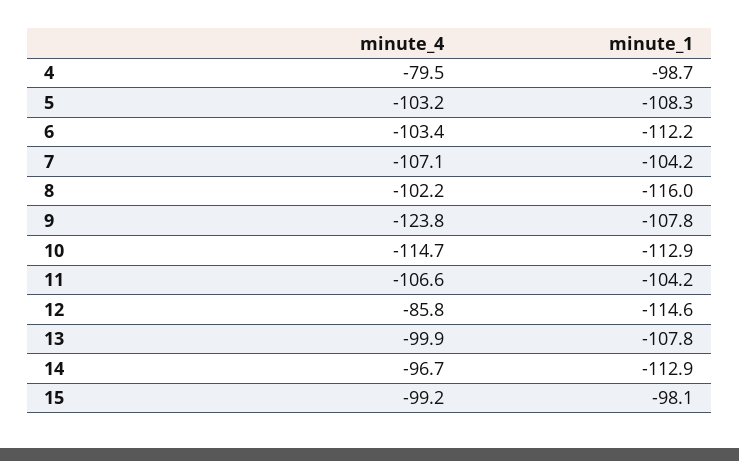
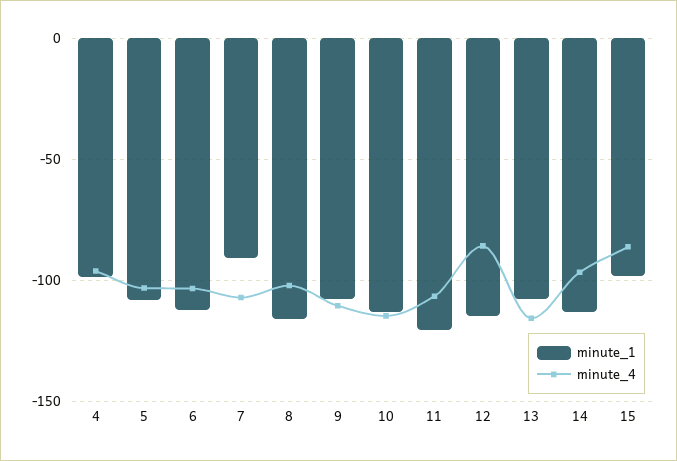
  {
    "minute_4": {
-     "4": -79.5,
+     "4": -95,
      "5": -103.2,
      "6": -103.4,
      "7": -107.1,
      "8": -102.2,
-     "9": -123.8,
+     "9": -110,
      "10": -114.7,
      "11": -106.6,
      "12": -85.8,
-     "13": -99.9,
+     "13": -115,
      "14": -96.7,
-     "15": -99.2
+     "15": -85
    },
    "minute_1": {
      "4": -98.7,
      "5": -108.3,
      "6": -112.2,
-     "7": -104.2,
+     "7": -90,
      "8": -116,
      "9": -107.8,
      "10": -112.9,
-     "11": -104.2,
+     "11": -120,
      "12": -114.6,
      "13": -107.8,
      "14": -112.9,
      "15": -98.1
    }
  }

